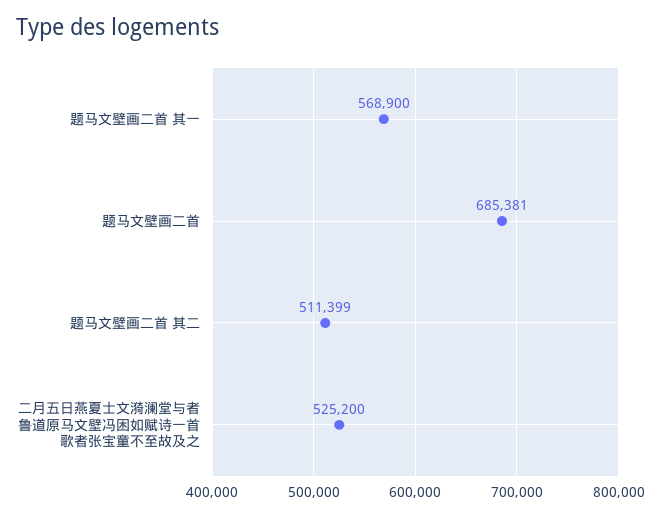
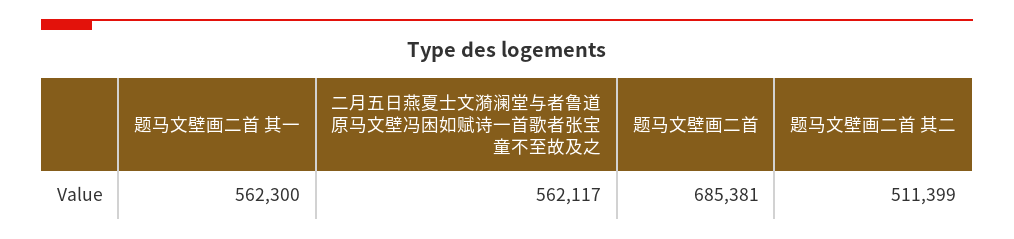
  {
-   "题马文壁画二首 其一": 568900,
+   "题马文壁画二首 其一": 562300,
    "题马文壁画二首": 685381,
    "题马文壁画二首 其二": 511399,
-   "二月五日燕夏士文漪澜堂与者鲁道原马文壁冯困如赋诗一首歌者张宝童不至故及之": 525200
+   "二月五日燕夏士文漪澜堂与者鲁道原马文壁冯困如赋诗一首歌者张宝童不至故及之": 562117
  }

